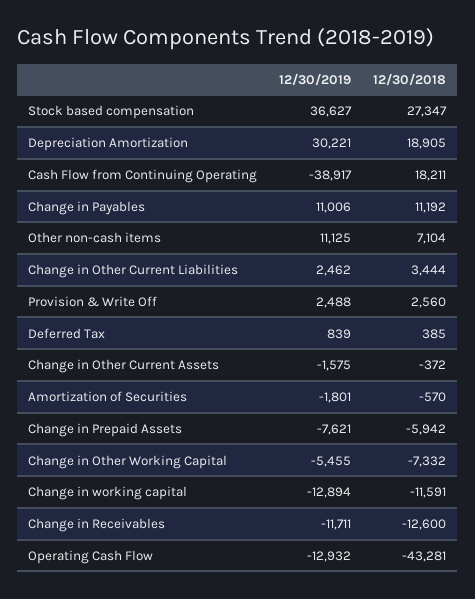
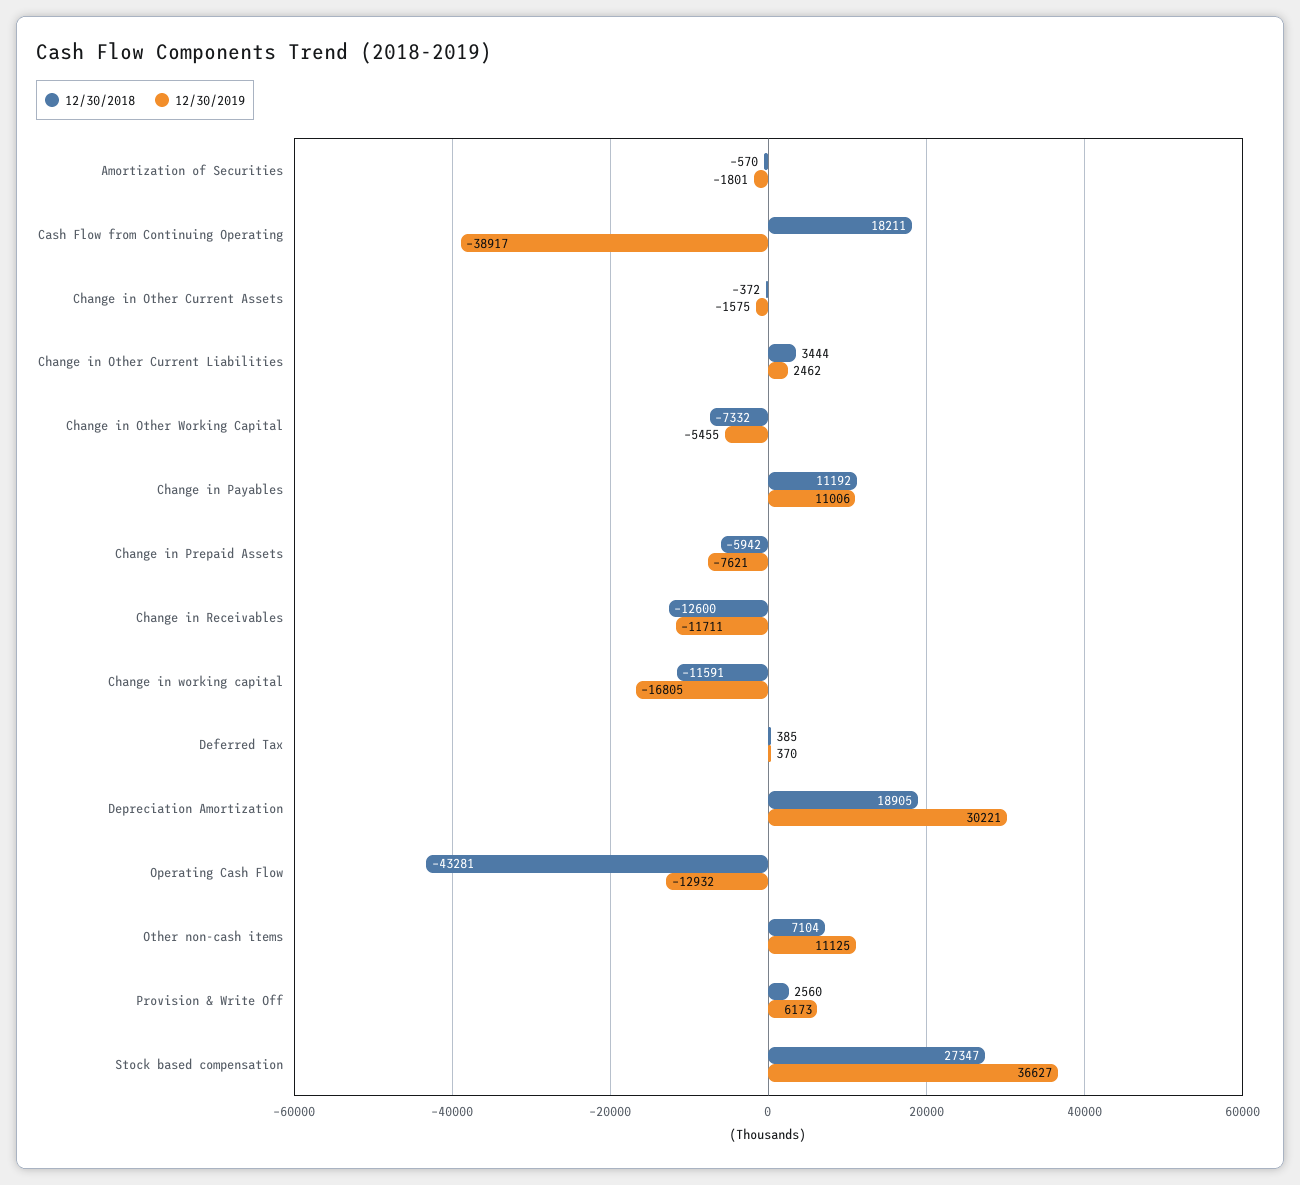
  {
    "12/30/2019": {
      "Stock based compensation": 36627,
      "Depreciation Amortization": 30221,
      "Cash Flow from Continuing Operating": -38917,
      "Change in Payables": 11006,
      "Other non-cash items": 11125,
      "Change in Other Current Liabilities": 2462,
-     "Provision & Write Off": 2488,
+     "Provision & Write Off": 6173,
-     "Deferred Tax": 839,
+     "Deferred Tax": 370,
      "Change in Other Current Assets": -1575,
      "Amortization of Securities": -1801,
      "Change in Prepaid Assets": -7621,
      "Change in Other Working Capital": -5455,
-     "Change in working capital": -12894,
+     "Change in working capital": -16805,
      "Change in Receivables": -11711,
      "Operating Cash Flow": -12932
    },
    "12/30/2018": {
      "Stock based compensation": 27347,
      "Depreciation Amortization": 18905,
      "Cash Flow from Continuing Operating": 18211,
      "Change in Payables": 11192,
      "Other non-cash items": 7104,
      "Change in Other Current Liabilities": 3444,
      "Provision & Write Off": 2560,
      "Deferred Tax": 385,
      "Change in Other Current Assets": -372,
      "Amortization of Securities": -570,
      "Change in Prepaid Assets": -5942,
      "Change in Other Working Capital": -7332,
      "Change in working capital": -11591,
      "Change in Receivables": -12600,
      "Operating Cash Flow": -43281
    }
  }

